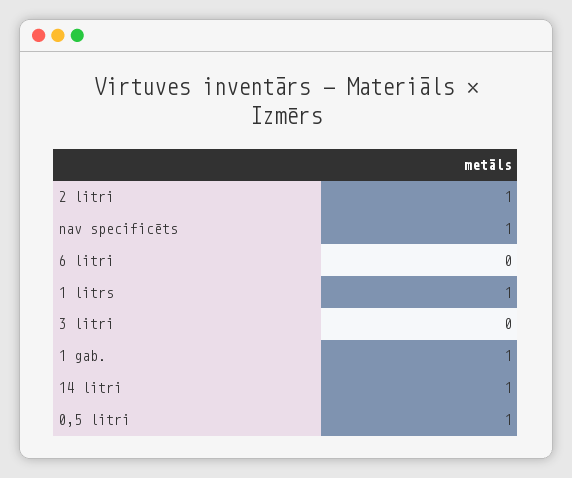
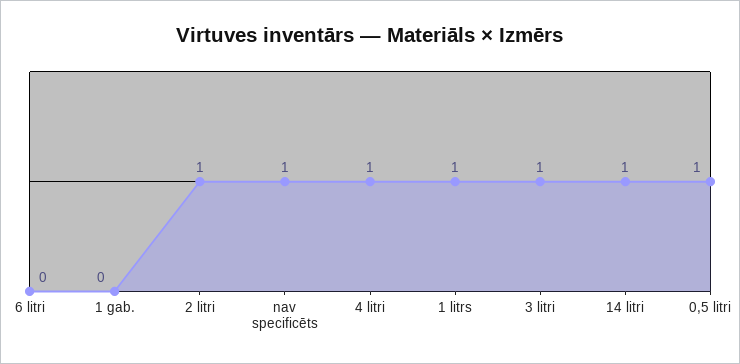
  {
    "2 litri": 1,
    "nav specificēts": 1,
    "6 litri": 0,
    "1 litrs": 1,
-   "3 litri": 0,
+   "3 litri": 1,
-   "1 gab.": 1,
+   "1 gab.": 0,
    "14 litri": 1,
-   "0,5 litri": 1
+   "0,5 litri": 1,
+   "4 litri": 1
  }

